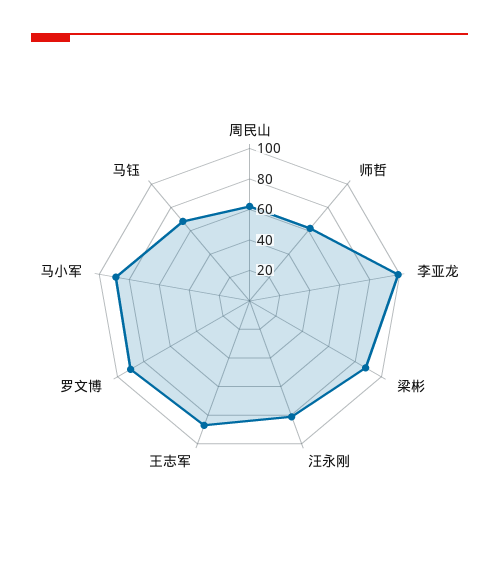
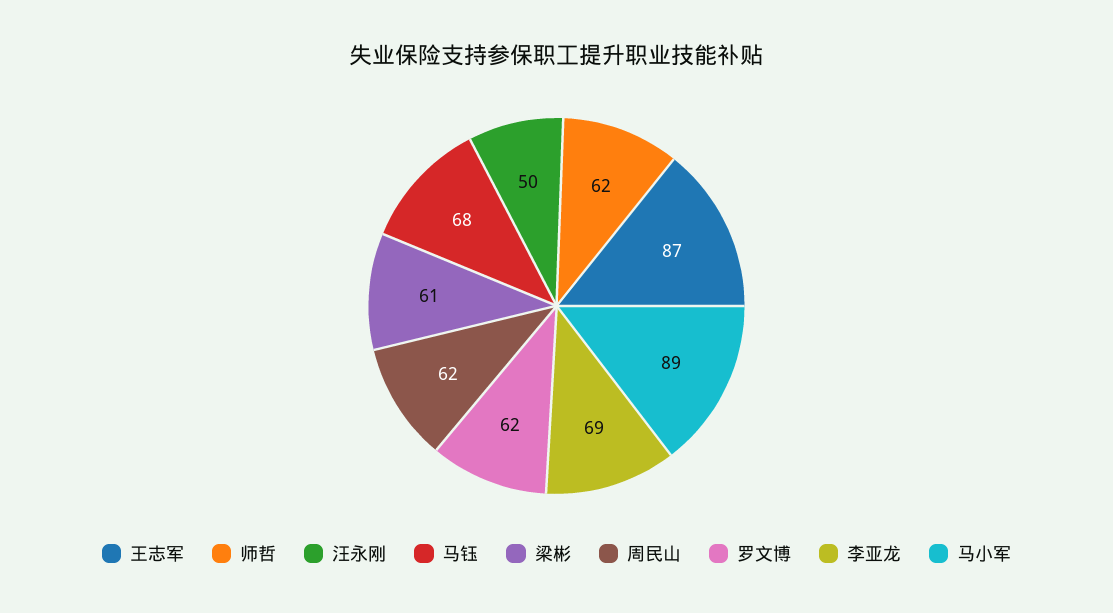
  {
    "周民山": 62,
    "师哲": 62,
-   "李亚龙": 100,
+   "李亚龙": 69,
-   "梁彬": 90,
+   "梁彬": 61,
-   "汪永刚": 80,
+   "汪永刚": 50,
    "王志军": 87,
-   "罗文博": 90,
+   "罗文博": 62,
    "马小军": 89,
    "马钰": 68
  }

